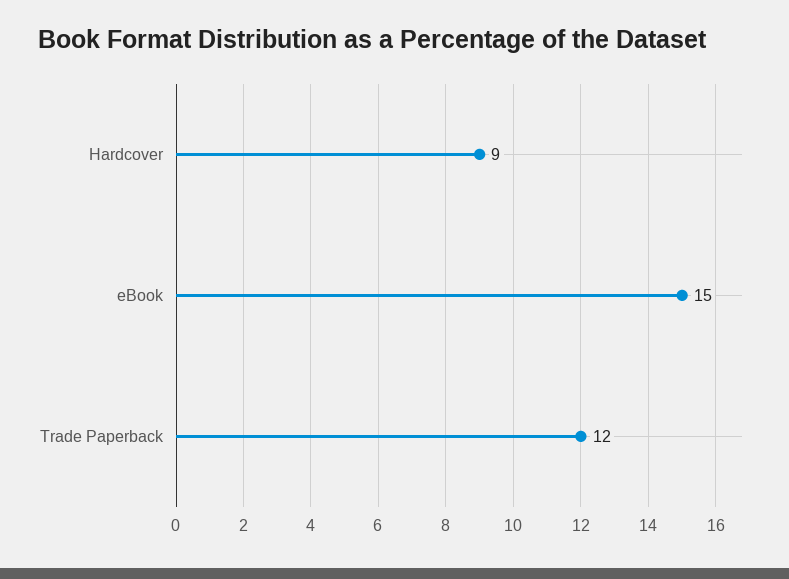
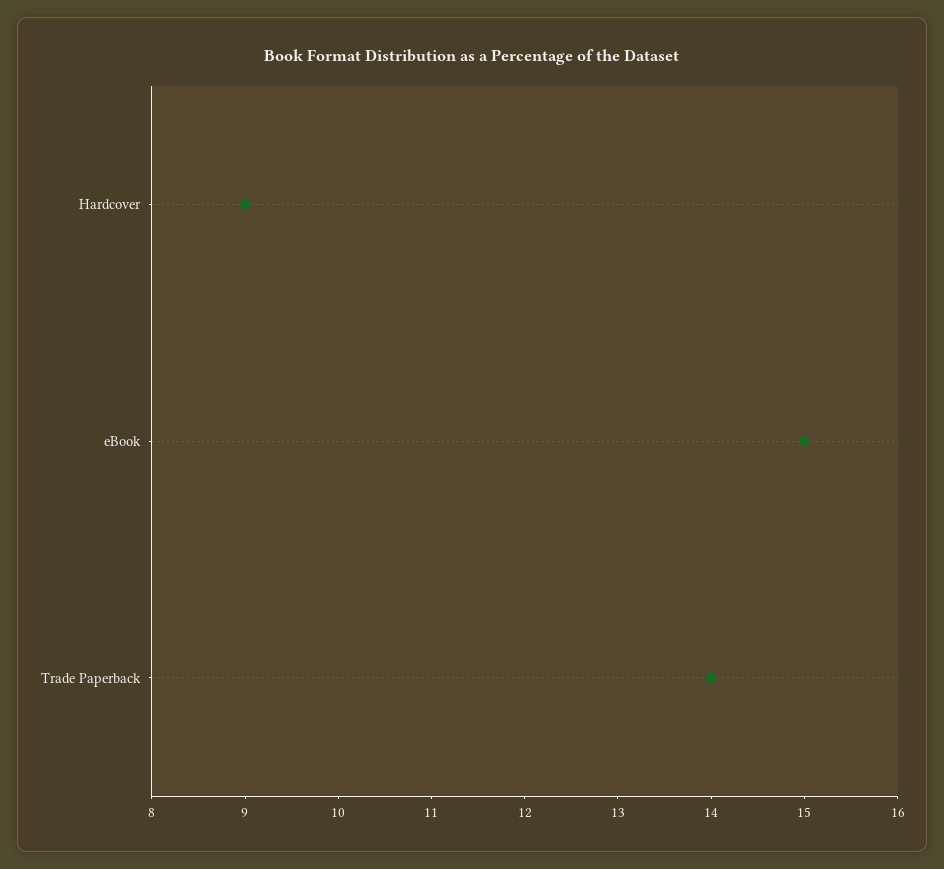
  {
    "Hardcover": 9,
    "eBook": 15,
-   "Trade Paperback": 12
+   "Trade Paperback": 14
  }

